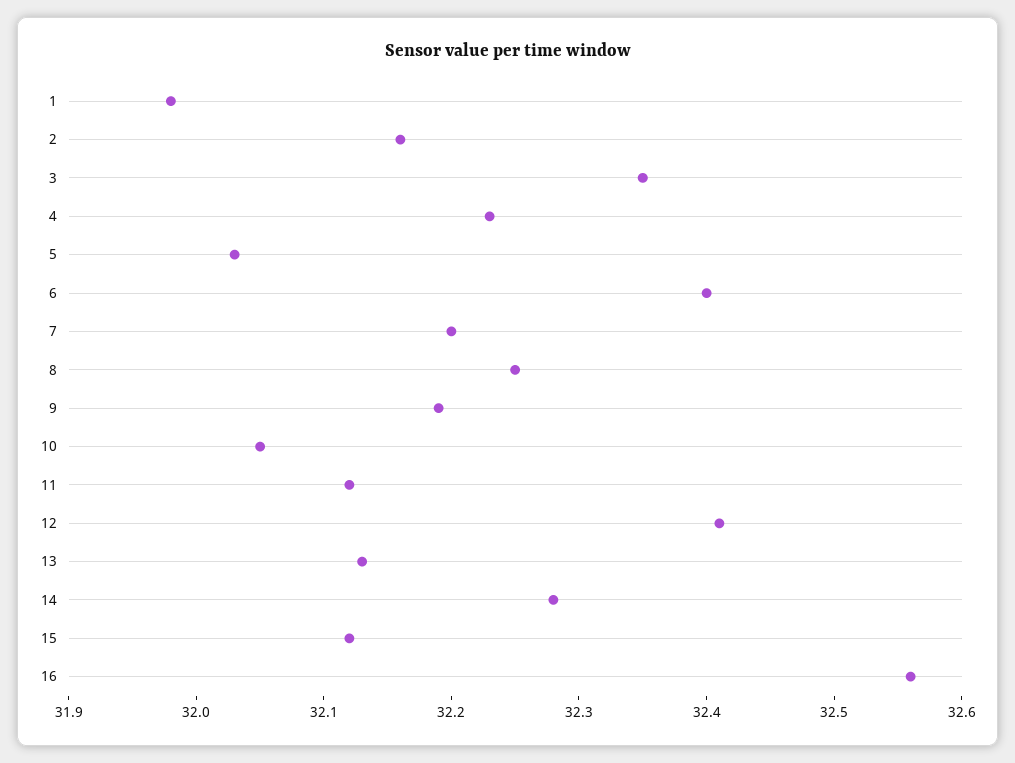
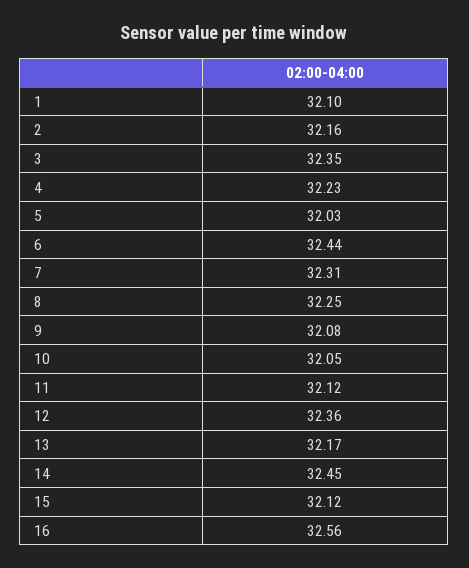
  {
-   "1": 31.98,
+   "1": 32.1,
    "2": 32.16,
    "3": 32.35,
    "4": 32.23,
    "5": 32.03,
-   "6": 32.4,
+   "6": 32.44,
-   "7": 32.2,
+   "7": 32.31,
    "8": 32.25,
-   "9": 32.19,
+   "9": 32.08,
    "10": 32.05,
    "11": 32.12,
-   "12": 32.41,
+   "12": 32.36,
-   "13": 32.13,
+   "13": 32.17,
-   "14": 32.28,
+   "14": 32.45,
    "15": 32.12,
    "16": 32.56
  }

